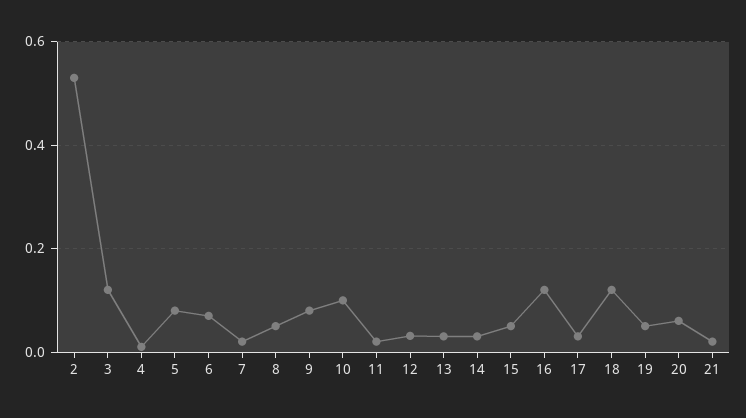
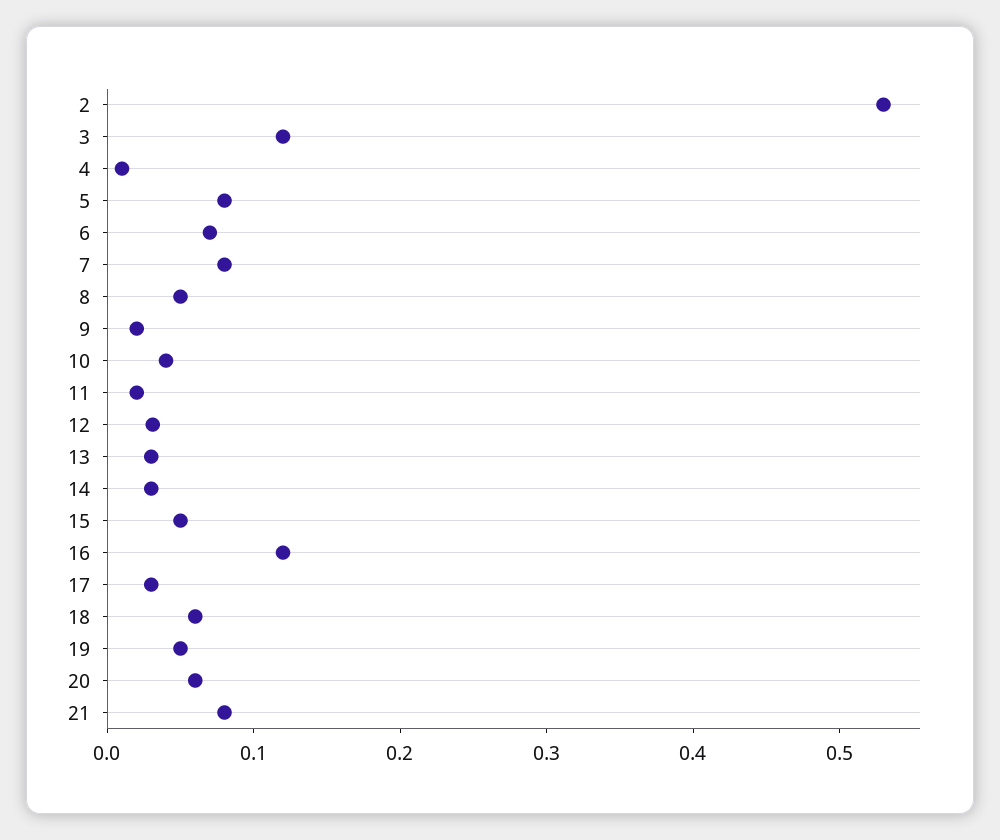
  {
    "2": 0.54,
    "3": 0.12,
    "4": 0.02,
    "5": 0.08,
    "6": 0.08,
-   "7": 0.02,
+   "7": 0.08,
    "8": 0.06,
-   "9": 0.08,
+   "9": 0.02,
-   "10": 0.1,
+   "10": 0.04,
    "11": 0.02,
    "12": 0.04,
    "13": 0.04,
    "14": 0.04,
    "15": 0.06,
    "16": 0.12,
    "17": 0.04,
-   "18": 0.12,
+   "18": 0.06,
    "19": 0.06,
    "20": 0.06,
-   "21": 0.02
+   "21": 0.08
  }

